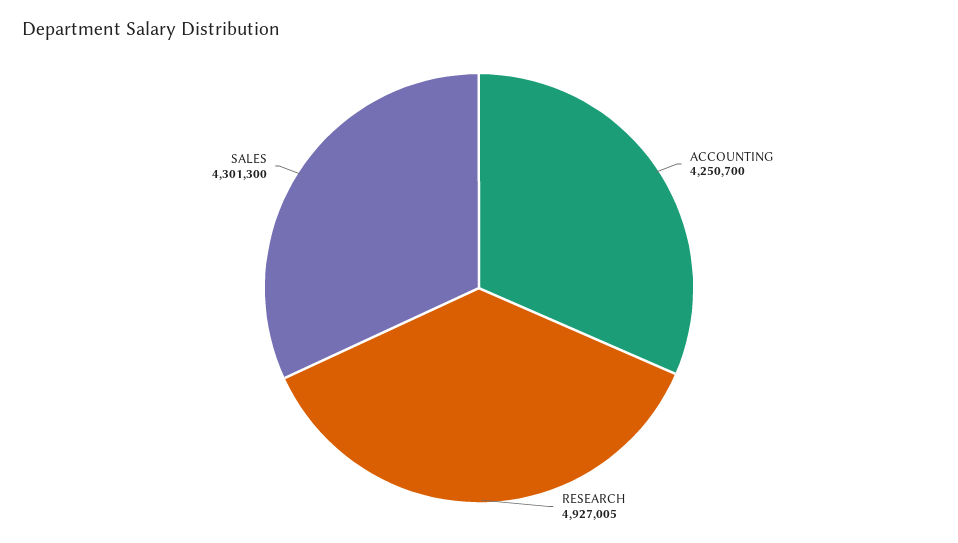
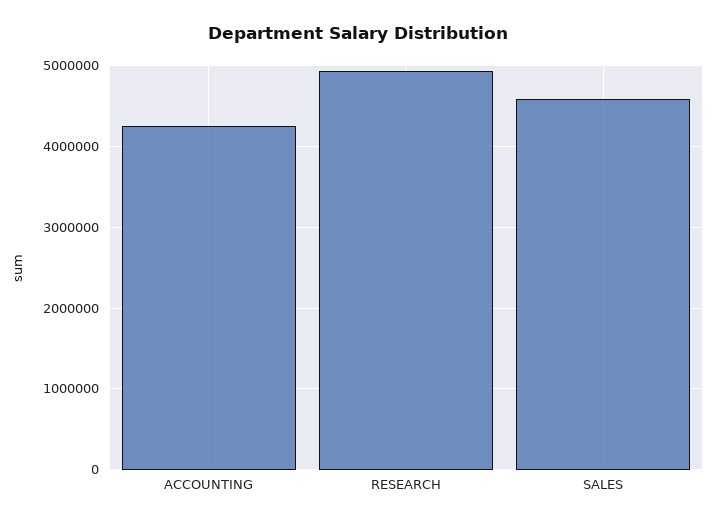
  {
    "ACCOUNTING": 4250700,
    "RESEARCH": 4927005,
-   "SALES": 4301300
+   "SALES": 4600000
  }

